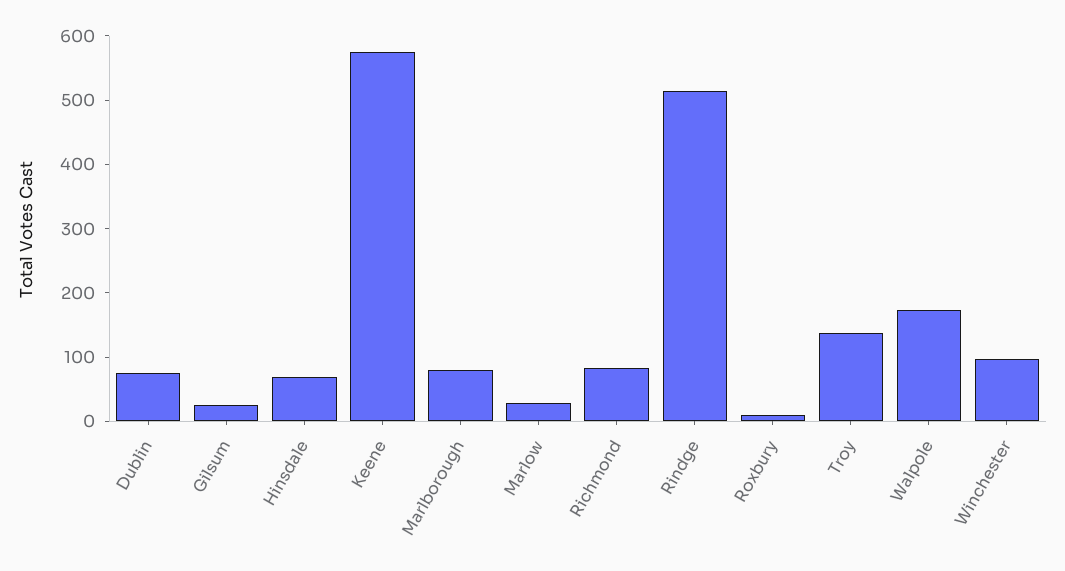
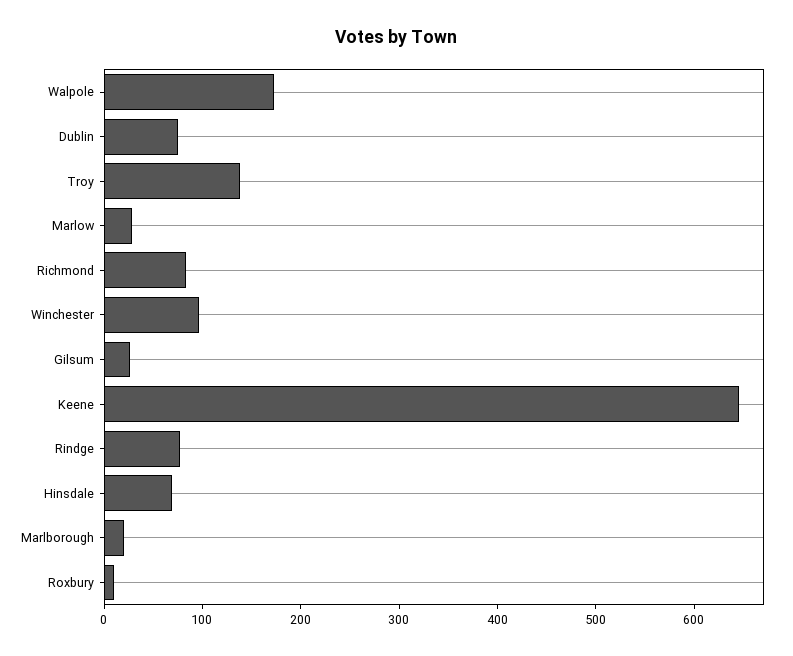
  {
    "Dublin": 80,
    "Gilsum": 20,
    "Hinsdale": 60,
-   "Keene": 580,
+   "Keene": 640,
-   "Marlborough": 80,
+   "Marlborough": 20,
    "Marlow": 20,
    "Richmond": 80,
-   "Rindge": 520,
+   "Rindge": 80,
    "Roxbury": 20,
    "Troy": 140,
    "Walpole": 180,
    "Winchester": 100
  }

